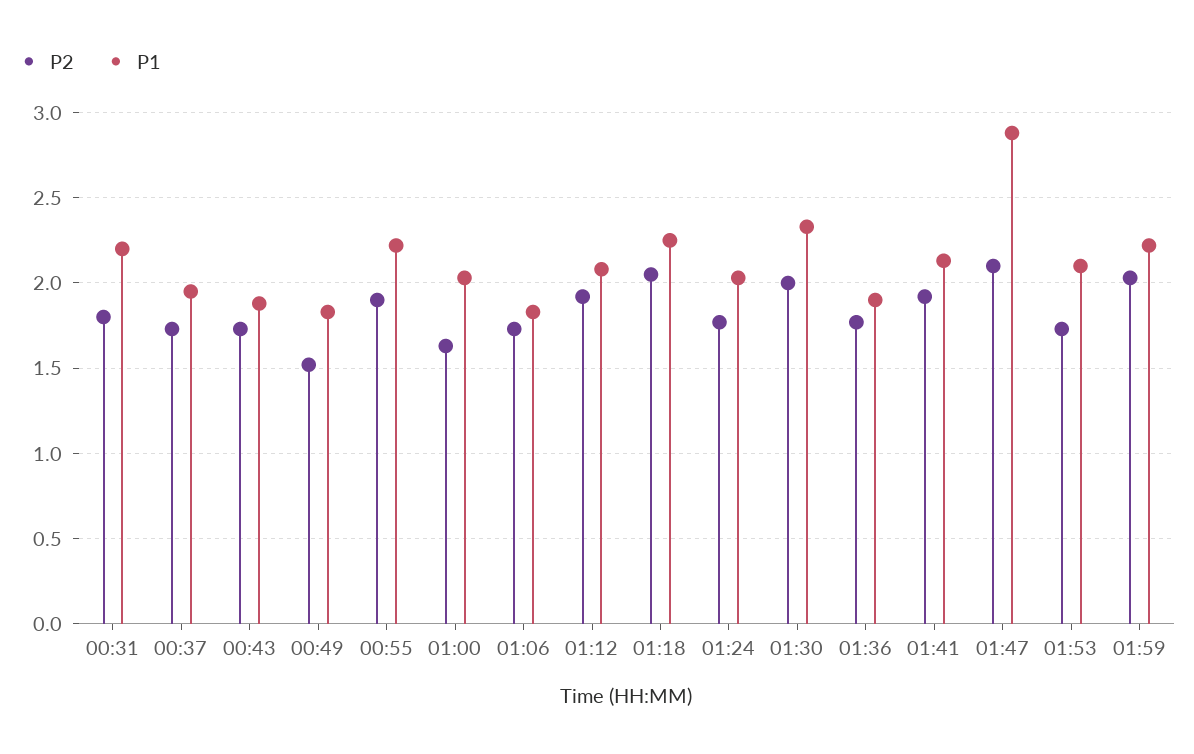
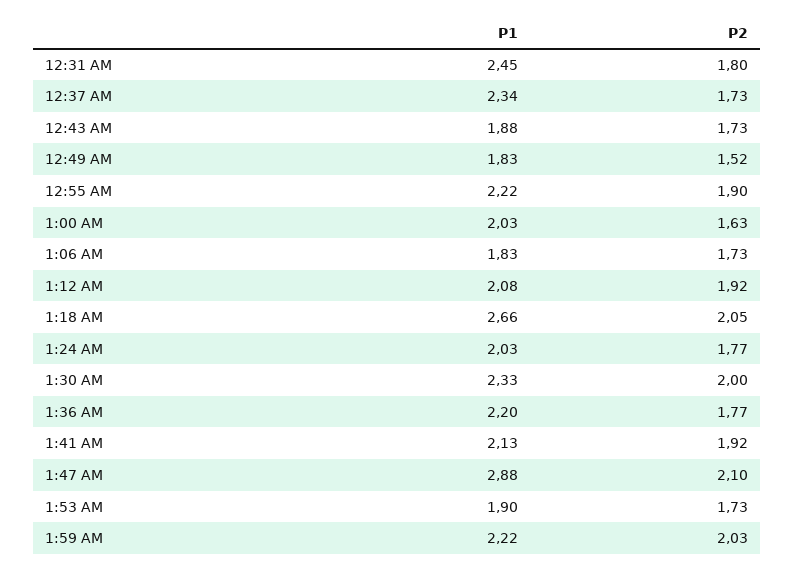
  {
    "P2": {
      "00:31": 1.8,
      "00:37": 1.73,
      "00:43": 1.73,
      "00:49": 1.52,
      "00:55": 1.9,
      "01:00": 1.63,
      "01:06": 1.73,
      "01:12": 1.92,
      "01:18": 2.05,
      "01:24": 1.77,
      "01:30": 2,
      "01:36": 1.77,
      "01:41": 1.92,
      "01:47": 2.1,
      "01:53": 1.73,
      "01:59": 2.03
    },
    "P1": {
-     "00:31": 2.2,
+     "00:31": 2.45,
-     "00:37": 1.95,
+     "00:37": 2.34,
      "00:43": 1.88,
      "00:49": 1.83,
      "00:55": 2.22,
      "01:00": 2.03,
      "01:06": 1.83,
      "01:12": 2.08,
-     "01:18": 2.25,
+     "01:18": 2.66,
      "01:24": 2.03,
      "01:30": 2.33,
-     "01:36": 1.9,
+     "01:36": 2.2,
      "01:41": 2.13,
      "01:47": 2.88,
-     "01:53": 2.1,
+     "01:53": 1.9,
      "01:59": 2.22
    }
  }

